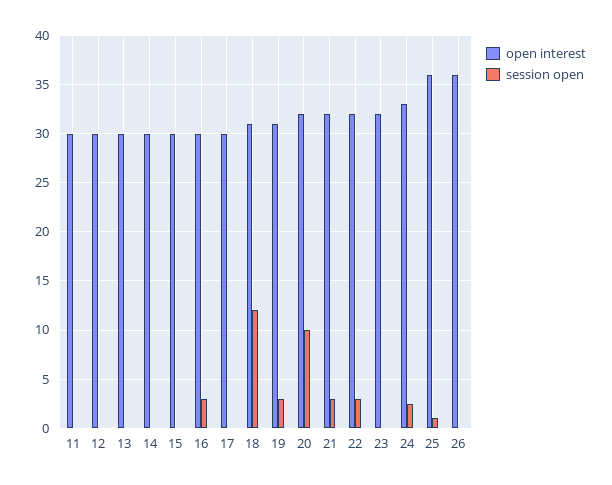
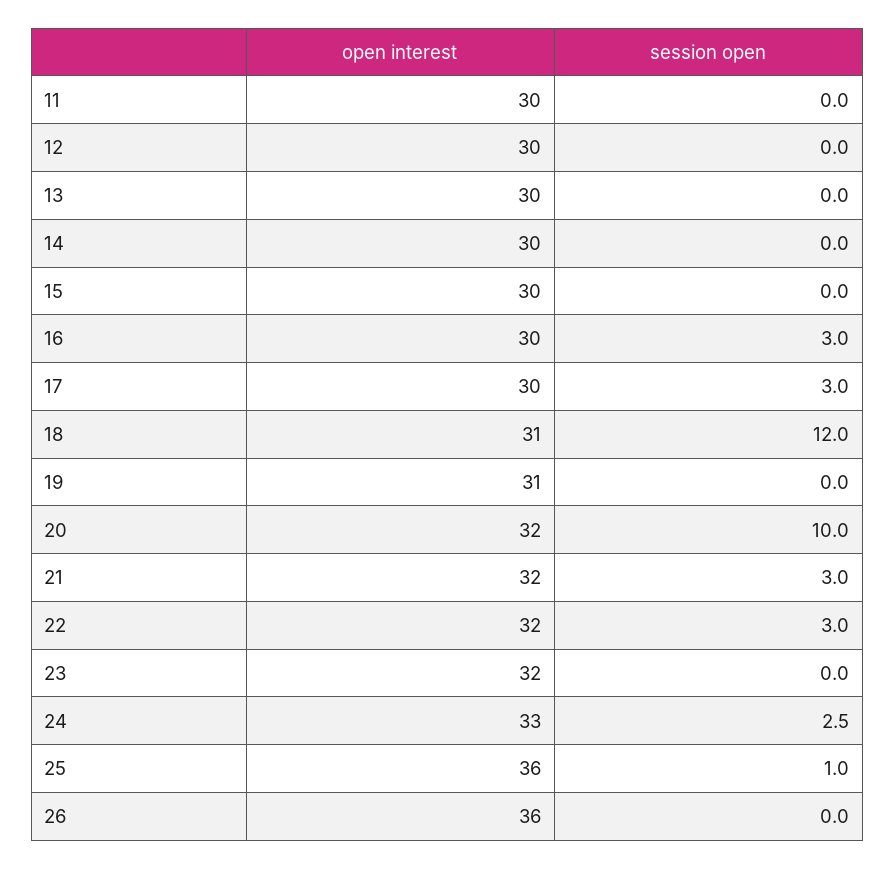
  {
    "open interest": {
      "11": 30,
      "12": 30,
      "13": 30,
      "14": 30,
      "15": 30,
      "16": 30,
      "17": 30,
      "18": 31,
      "19": 31,
      "20": 32,
      "21": 32,
      "22": 32,
      "23": 32,
      "24": 33,
      "25": 36,
      "26": 36
    },
    "session open": {
      "11": 0,
      "12": 0,
      "13": 0,
      "14": 0,
      "15": 0,
      "16": 3,
-     "17": 0,
+     "17": 3,
      "18": 12,
-     "19": 3,
+     "19": 0,
      "20": 10,
      "21": 3,
      "22": 3,
      "23": 0,
      "24": 2.5,
      "25": 1,
      "26": 0
    }
  }

